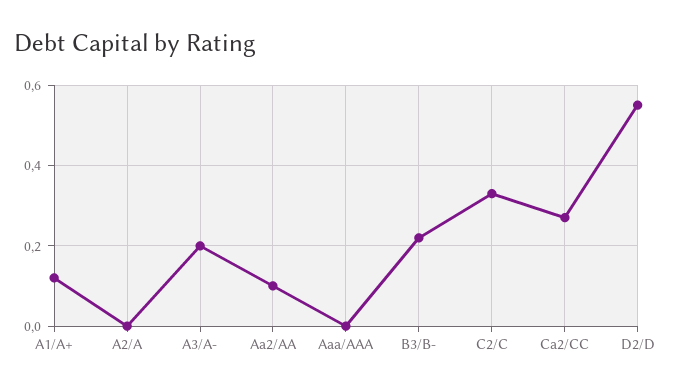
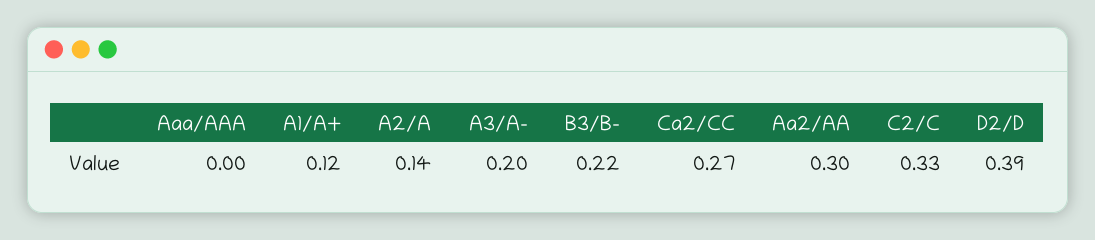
  {
    "A1/A+": 0.12,
-   "A2/A": 0,
+   "A2/A": 0.14,
    "A3/A-": 0.2,
-   "Aa2/AA": 0.1,
+   "Aa2/AA": 0.3,
    "Aaa/AAA": 0,
    "B3/B-": 0.22,
    "C2/C": 0.33,
    "Ca2/CC": 0.27,
-   "D2/D": 0.55
+   "D2/D": 0.39
  }

